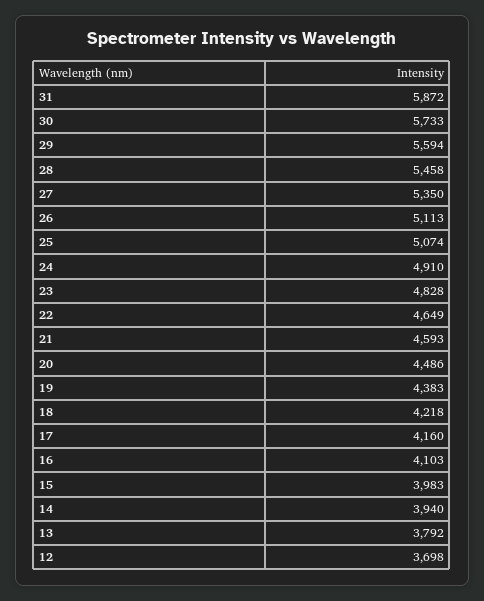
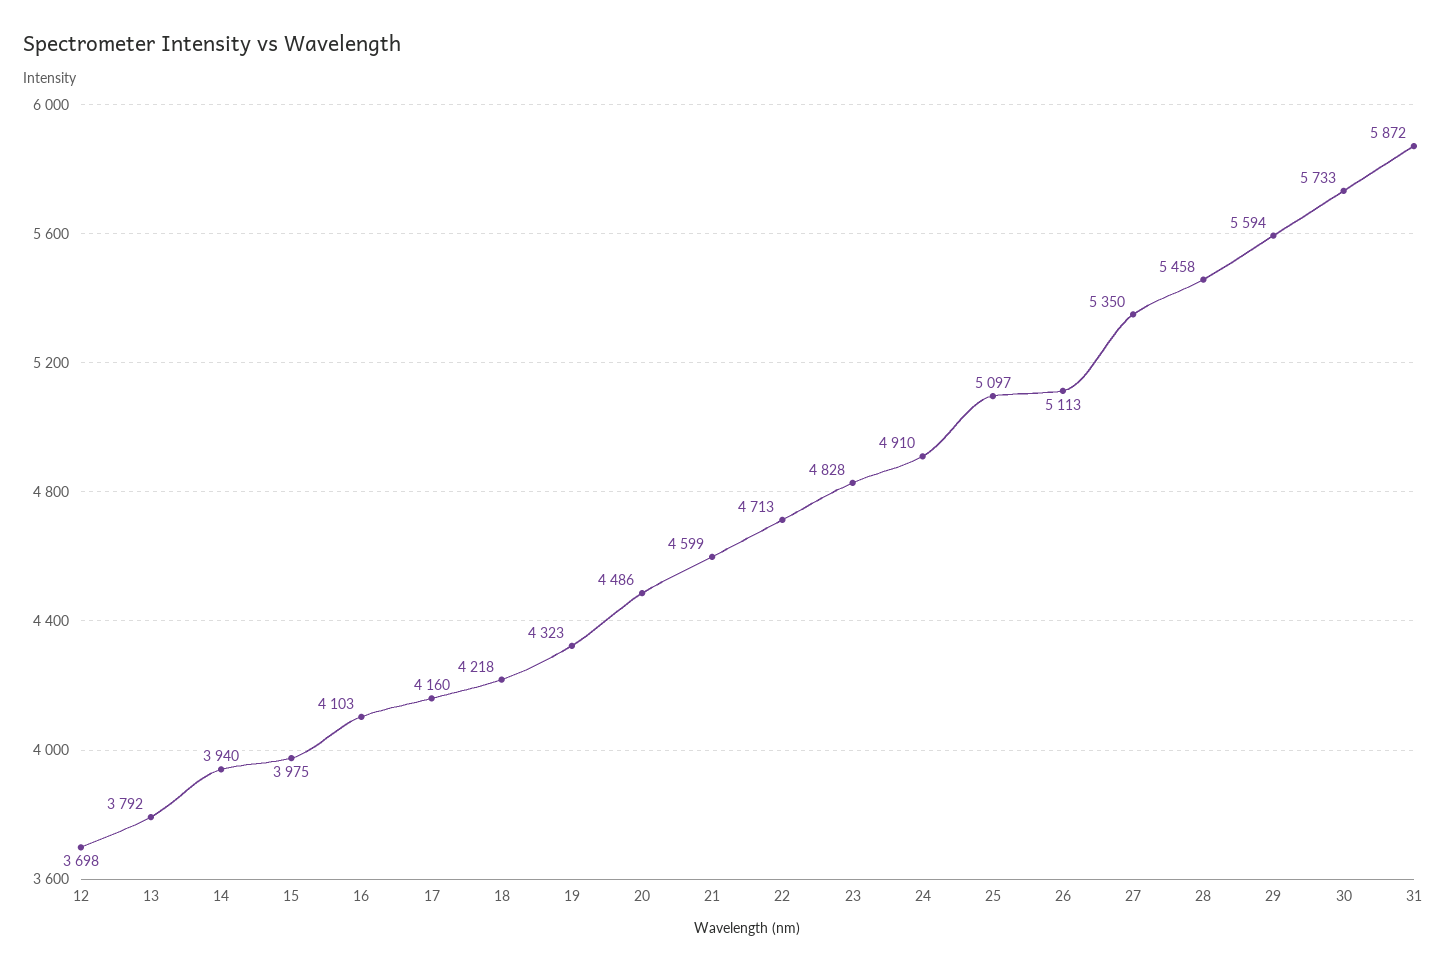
  {
    "31": 5872,
    "30": 5733,
    "29": 5594,
    "28": 5458,
    "27": 5350,
    "26": 5113,
-   "25": 5074,
+   "25": 5097,
    "24": 4910,
    "23": 4828,
-   "22": 4649,
+   "22": 4713,
-   "21": 4593,
+   "21": 4599,
    "20": 4486,
-   "19": 4383,
+   "19": 4323,
    "18": 4218,
    "17": 4160,
    "16": 4103,
-   "15": 3983,
+   "15": 3975,
    "14": 3940,
    "13": 3792,
    "12": 3698
  }

